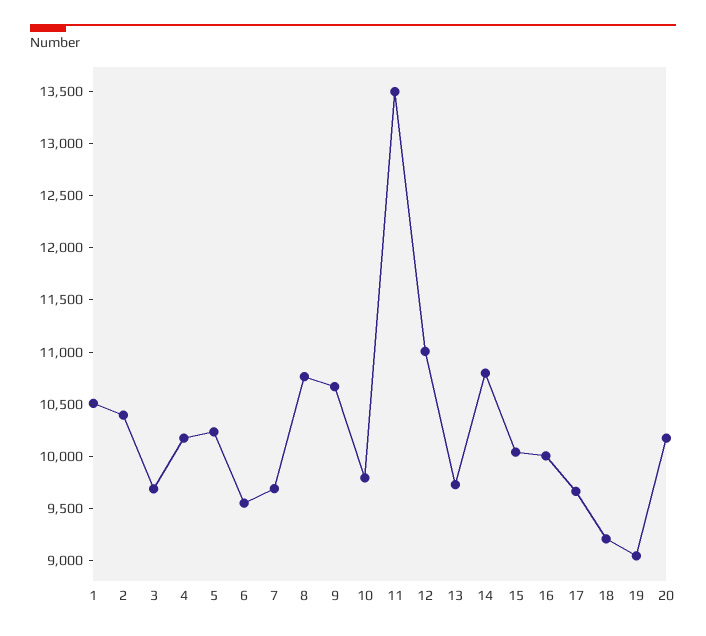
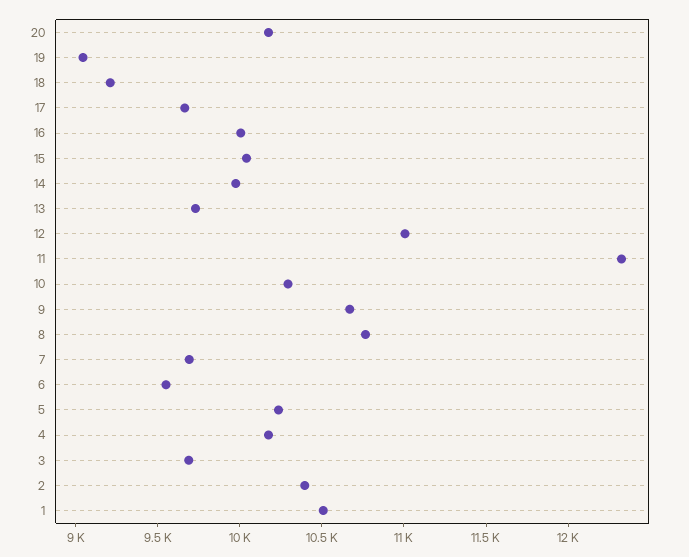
  {
    "1": 10500,
    "2": 10400,
    "3": 9700,
    "4": 10200,
    "5": 10200,
    "6": 9600,
    "7": 9700,
    "8": 10800,
    "9": 10700,
-   "10": 9800,
+   "10": 10300,
-   "11": 13500,
+   "11": 12300,
    "12": 11000,
    "13": 9700,
-   "14": 10800,
+   "14": 10000,
    "15": 10000,
    "16": 10000,
    "17": 9700,
    "18": 9200,
    "19": 9000,
    "20": 10200
  }

